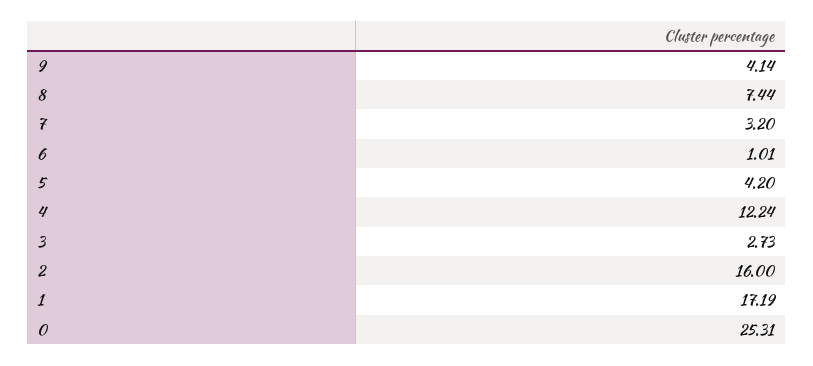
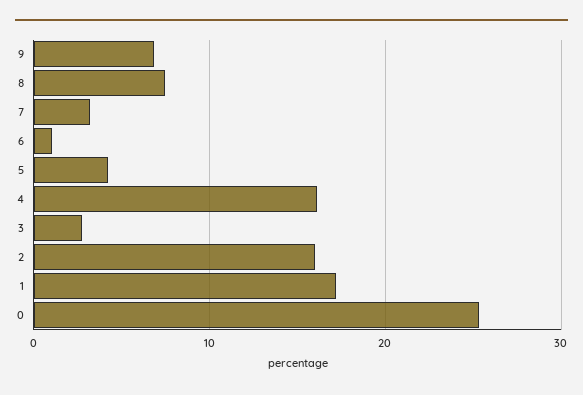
  {
-   "9": 4.14,
+   "9": 7,
    "8": 7.44,
    "7": 3.2,
    "6": 1.01,
    "5": 4.2,
-   "4": 12.24,
+   "4": 16,
    "3": 2.73,
    "2": 16,
    "1": 17.19,
    "0": 25.31
  }

